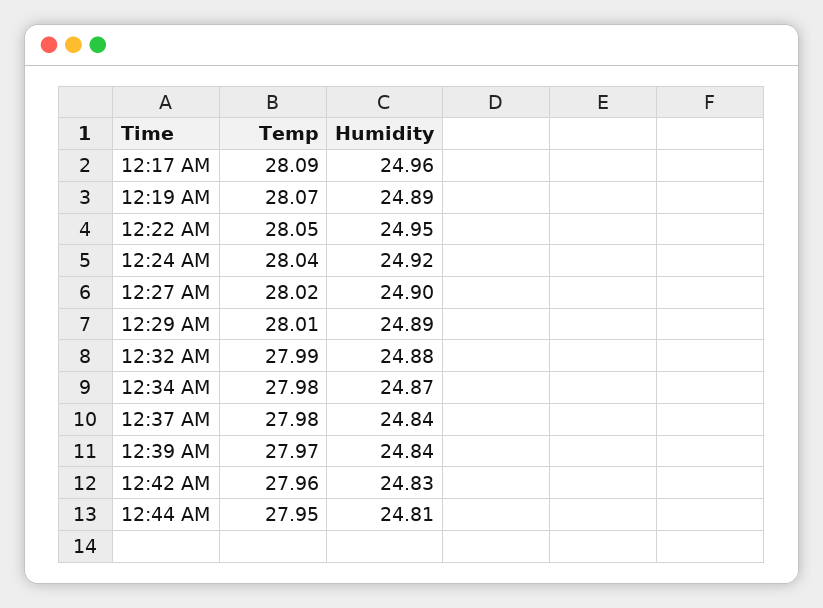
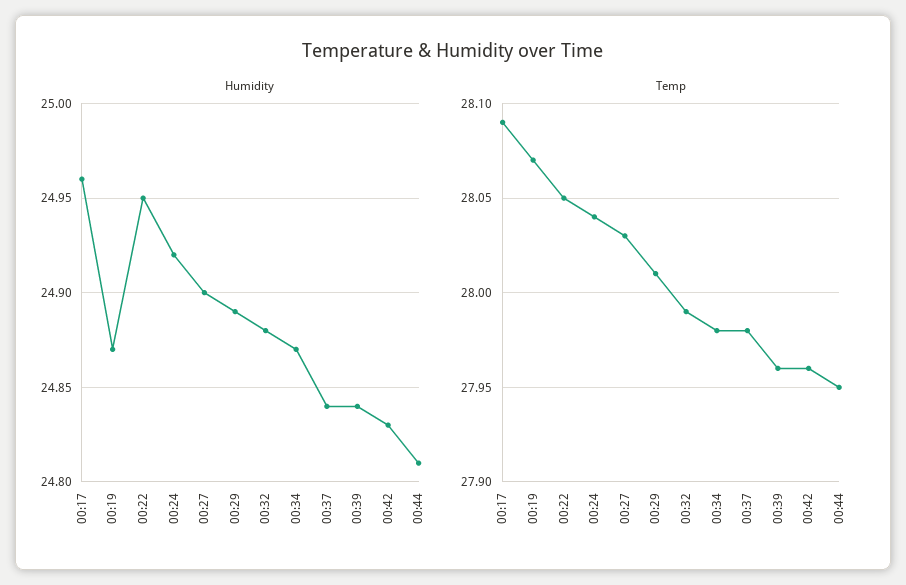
  {
    "Temp": {
      "12:17 AM": 28.09,
      "12:19 AM": 28.07,
      "12:22 AM": 28.05,
      "12:24 AM": 28.04,
-     "12:27 AM": 28.02,
+     "12:27 AM": 28.03,
      "12:29 AM": 28.01,
      "12:32 AM": 27.99,
      "12:34 AM": 27.98,
      "12:37 AM": 27.98,
-     "12:39 AM": 27.97,
+     "12:39 AM": 27.96,
      "12:42 AM": 27.96,
      "12:44 AM": 27.95
    },
    "Humidity": {
      "12:17 AM": 24.96,
-     "12:19 AM": 24.89,
+     "12:19 AM": 24.87,
      "12:22 AM": 24.95,
      "12:24 AM": 24.92,
      "12:27 AM": 24.9,
      "12:29 AM": 24.89,
      "12:32 AM": 24.88,
      "12:34 AM": 24.87,
      "12:37 AM": 24.84,
      "12:39 AM": 24.84,
      "12:42 AM": 24.83,
      "12:44 AM": 24.81
    }
  }

